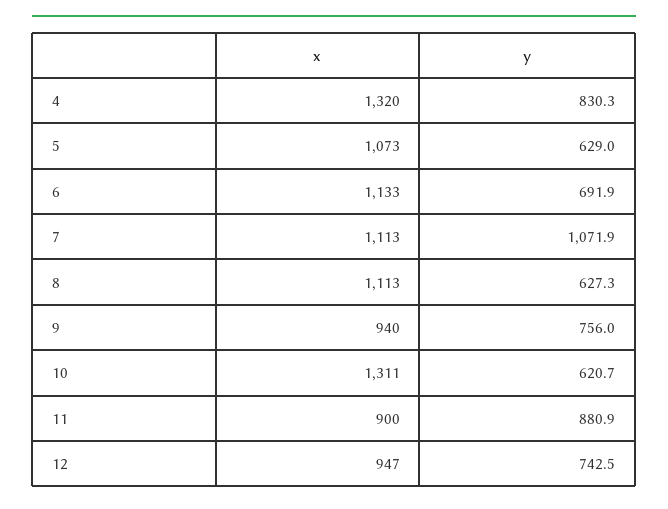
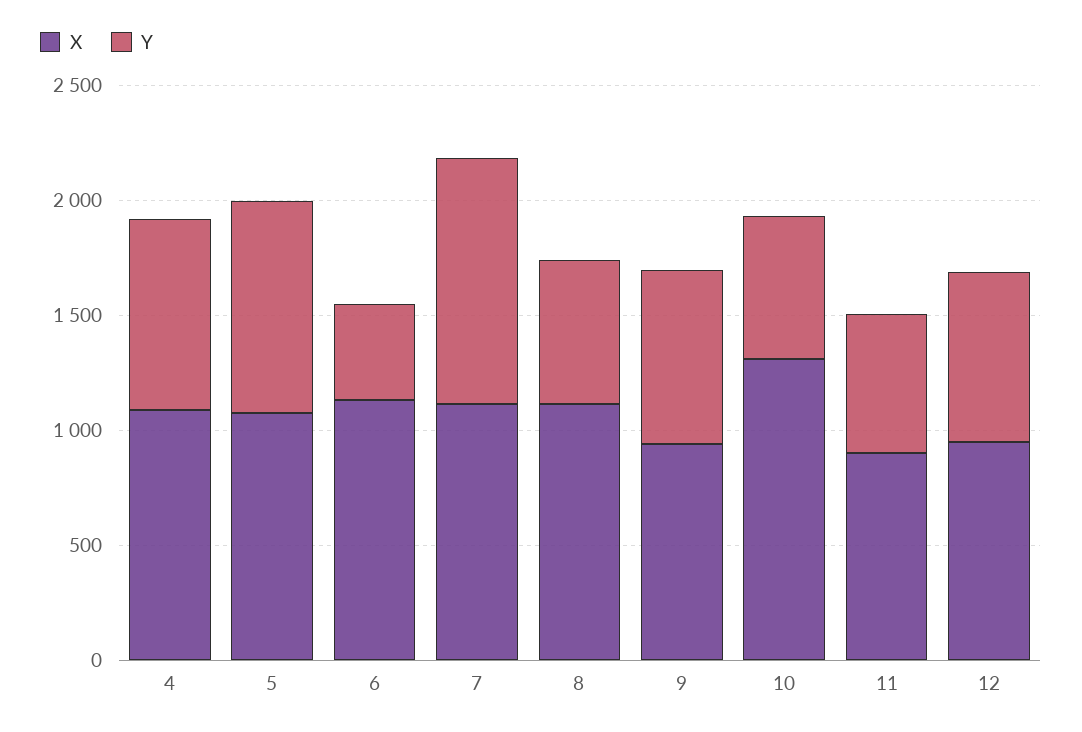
  {
    "x": {
-     "4": 1320,
+     "4": 1100,
      "5": 1073,
      "6": 1133,
      "7": 1113,
      "8": 1113,
      "9": 940,
      "10": 1311,
      "11": 900,
      "12": 947
    },
    "y": {
      "4": 830.3,
-     "5": 629,
+     "5": 900,
-     "6": 691.9,
+     "6": 400,
      "7": 1071.9,
      "8": 627.3,
      "9": 756,
      "10": 620.7,
-     "11": 880.9,
+     "11": 600,
      "12": 742.5
    }
  }

